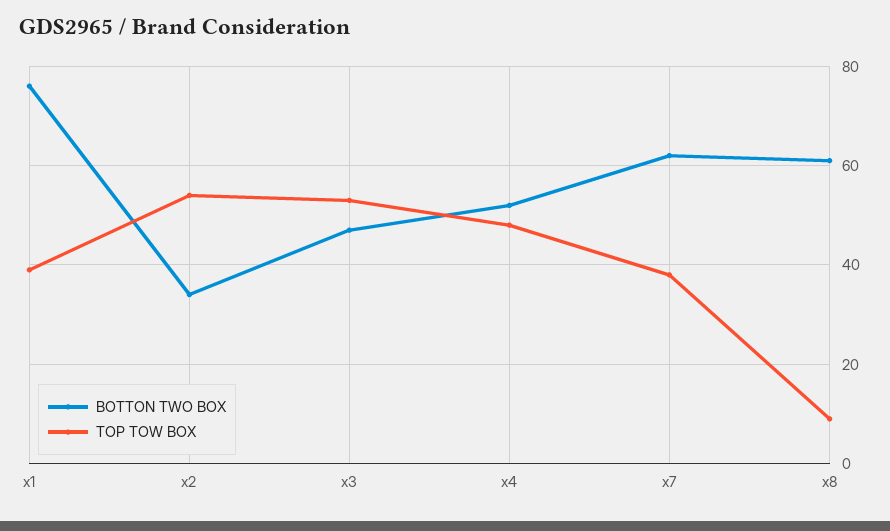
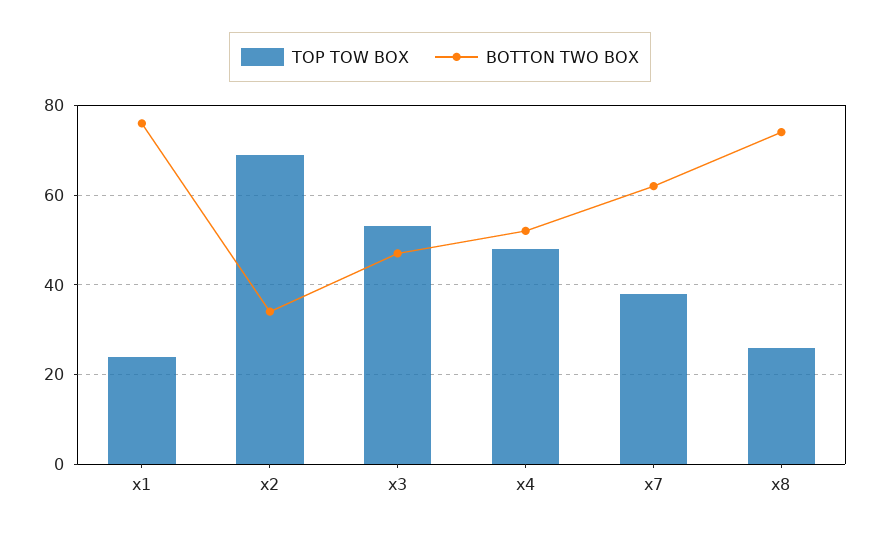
  {
    "BOTTON TWO BOX": {
      "x1": 75,
      "x2": 35,
      "x3": 45,
      "x4": 50,
      "x7": 60,
-     "x8": 60
+     "x8": 75
    },
    "TOP TOW BOX": {
-     "x1": 40,
+     "x1": 25,
-     "x2": 55,
+     "x2": 70,
      "x3": 55,
      "x4": 50,
      "x7": 40,
-     "x8": 10
+     "x8": 25
    }
  }

